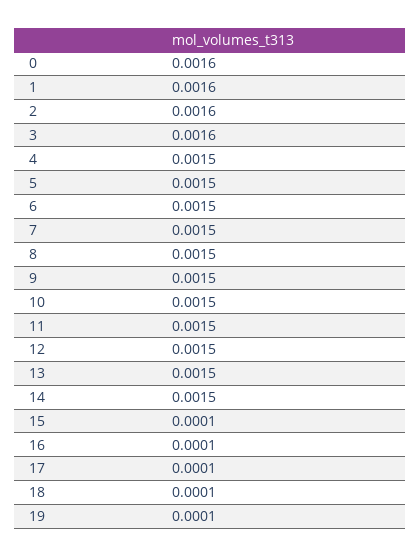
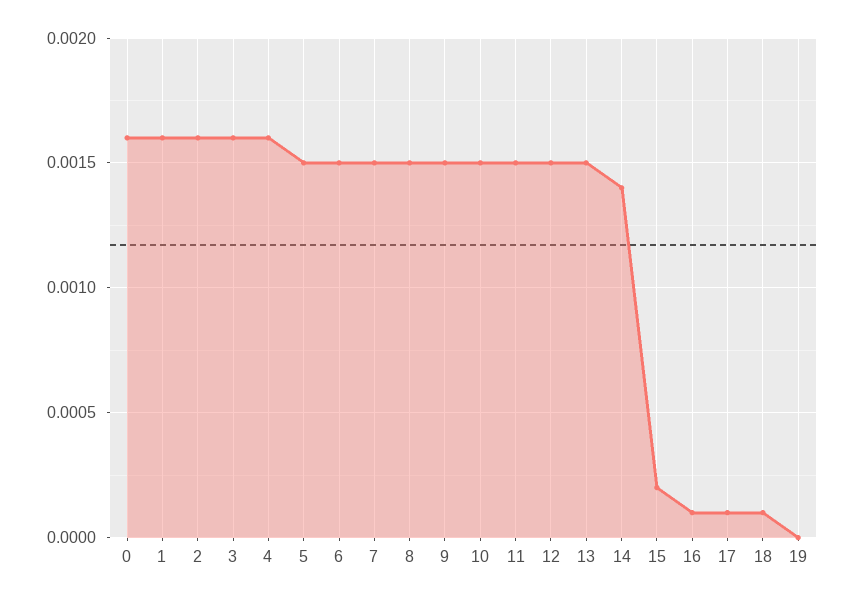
  {
    "0": 0.0016,
    "1": 0.0016,
    "2": 0.0016,
    "3": 0.0016,
-   "4": 0.0015,
+   "4": 0.0016,
    "5": 0.0015,
    "6": 0.0015,
    "7": 0.0015,
    "8": 0.0015,
    "9": 0.0015,
    "10": 0.0015,
    "11": 0.0015,
    "12": 0.0015,
    "13": 0.0015,
-   "14": 0.0015,
+   "14": 0.0014,
-   "15": 0.0001,
+   "15": 0.0002,
    "16": 0.0001,
    "17": 0.0001,
    "18": 0.0001,
-   "19": 0.0001
+   "19": 0
  }

